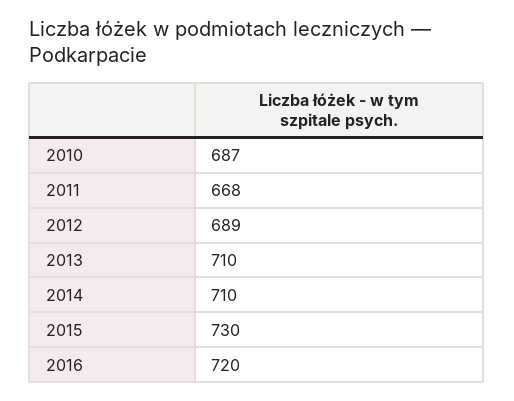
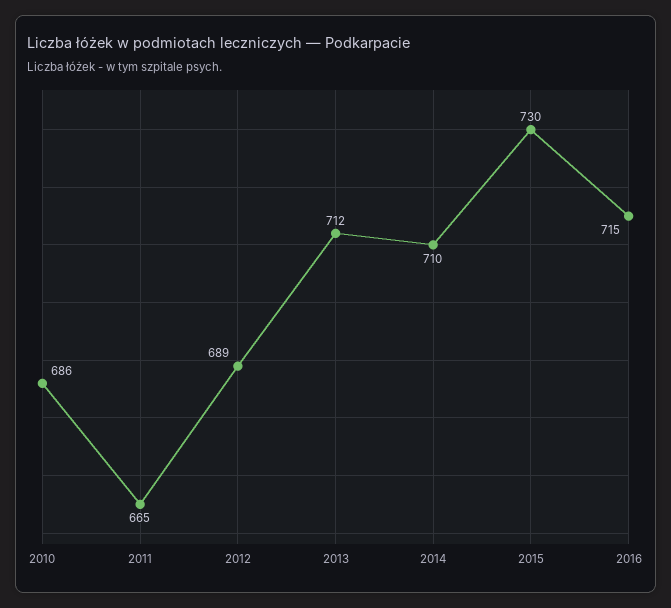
  {
-   "2010": 687,
+   "2010": 686,
-   "2011": 668,
+   "2011": 665,
    "2012": 689,
-   "2013": 710,
+   "2013": 712,
    "2014": 710,
    "2015": 730,
-   "2016": 720
+   "2016": 715
  }

